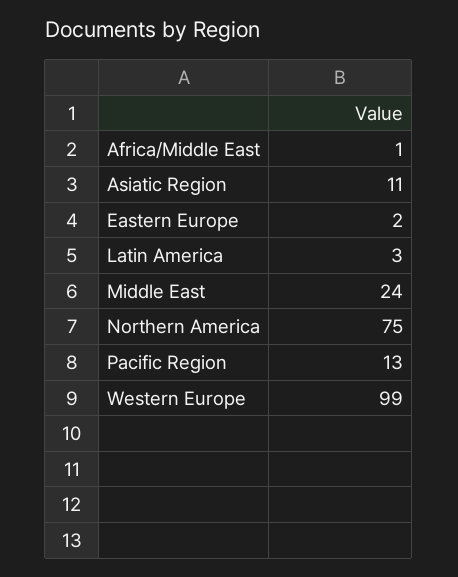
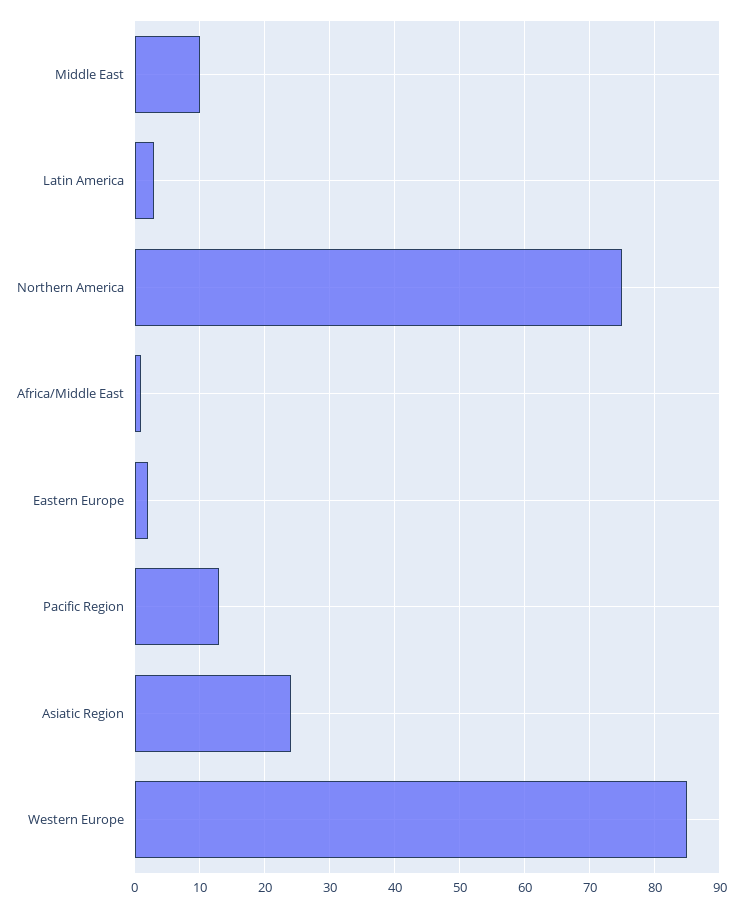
  {
    "Africa/Middle East": 1,
-   "Asiatic Region": 11,
+   "Asiatic Region": 24,
    "Eastern Europe": 2,
    "Latin America": 3,
-   "Middle East": 24,
+   "Middle East": 10,
    "Northern America": 75,
    "Pacific Region": 13,
-   "Western Europe": 99
+   "Western Europe": 85
  }

